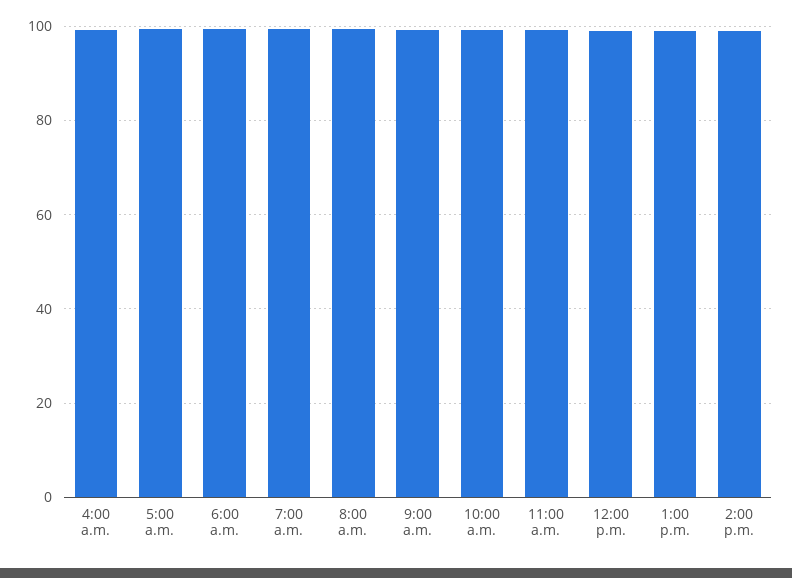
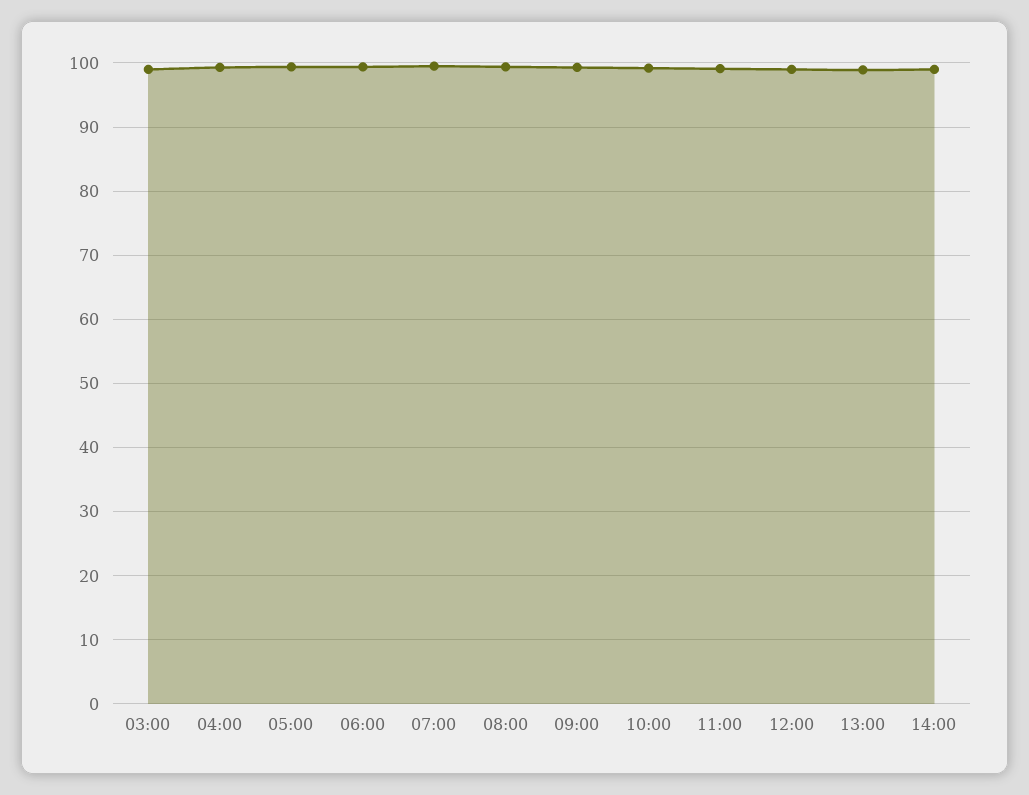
  {
    "4:00 a.m.": 99,
    "5:00 a.m.": 99,
    "6:00 a.m.": 99,
    "7:00 a.m.": 100,
    "8:00 a.m.": 99,
    "9:00 a.m.": 99,
    "10:00 a.m.": 99,
    "11:00 a.m.": 99,
    "12:00 p.m.": 99,
    "1:00 p.m.": 99,
-   "2:00 p.m.": 99
+   "2:00 p.m.": 99,
+   "03:00": 99
  }

